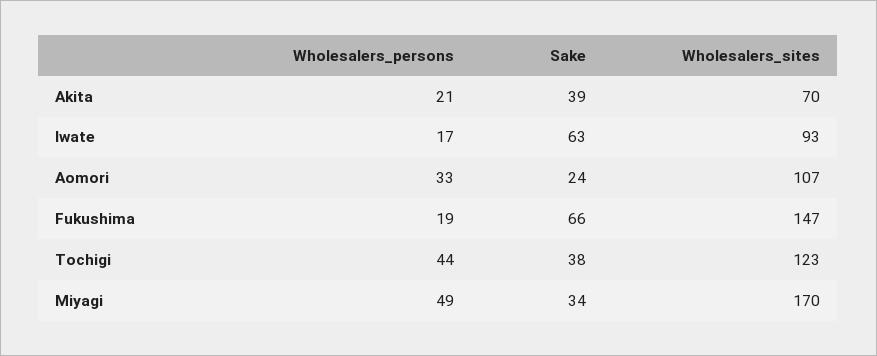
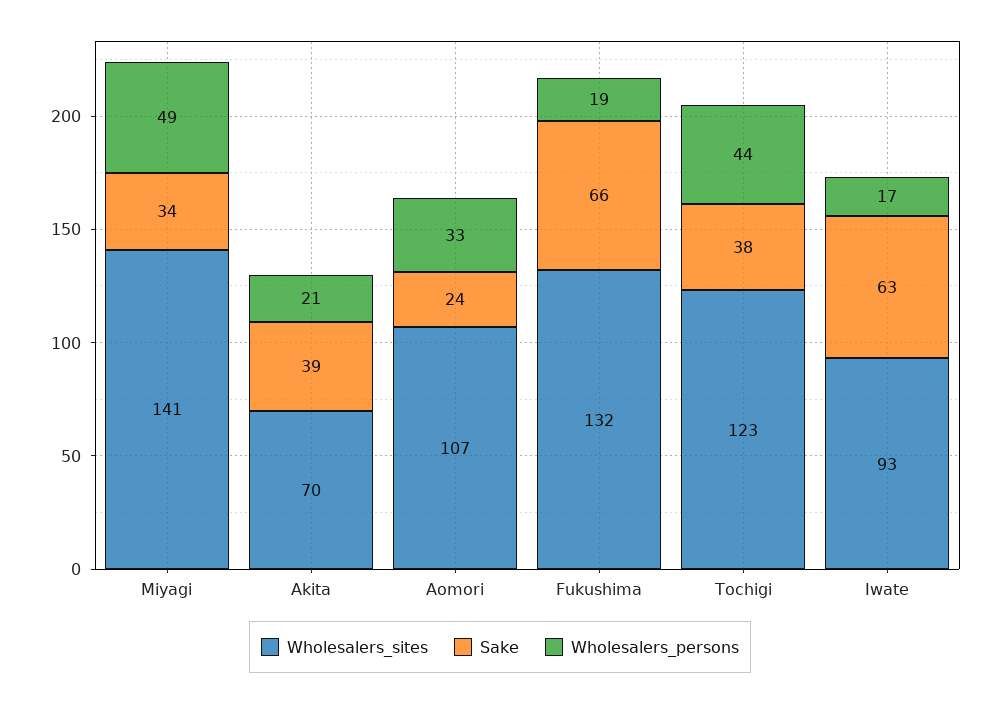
  {
    "Wholesalers_persons": {
      "Akita": 21,
      "Iwate": 17,
      "Aomori": 33,
      "Fukushima": 19,
      "Tochigi": 44,
      "Miyagi": 49
    },
    "Sake": {
      "Akita": 39,
      "Iwate": 63,
      "Aomori": 24,
      "Fukushima": 66,
      "Tochigi": 38,
      "Miyagi": 34
    },
    "Wholesalers_sites": {
      "Akita": 70,
      "Iwate": 93,
      "Aomori": 107,
-     "Fukushima": 147,
+     "Fukushima": 132,
      "Tochigi": 123,
-     "Miyagi": 170
+     "Miyagi": 141
    }
  }

